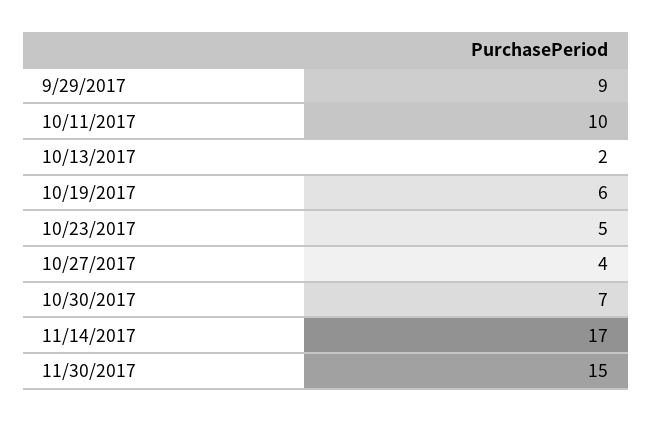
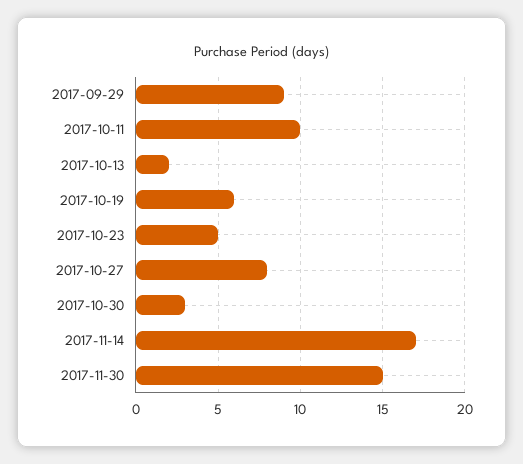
  {
    "9/29/2017": 9,
    "10/11/2017": 10,
    "10/13/2017": 2,
    "10/19/2017": 6,
    "10/23/2017": 5,
-   "10/27/2017": 4,
+   "10/27/2017": 8,
-   "10/30/2017": 7,
+   "10/30/2017": 3,
    "11/14/2017": 17,
    "11/30/2017": 15
  }

